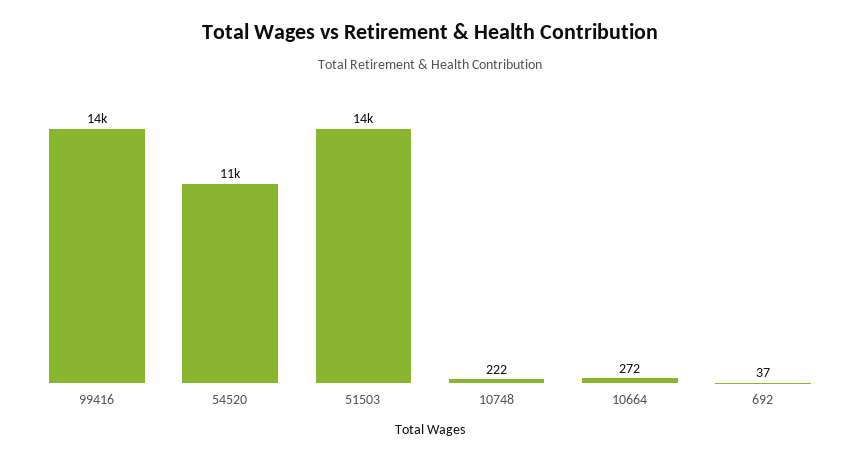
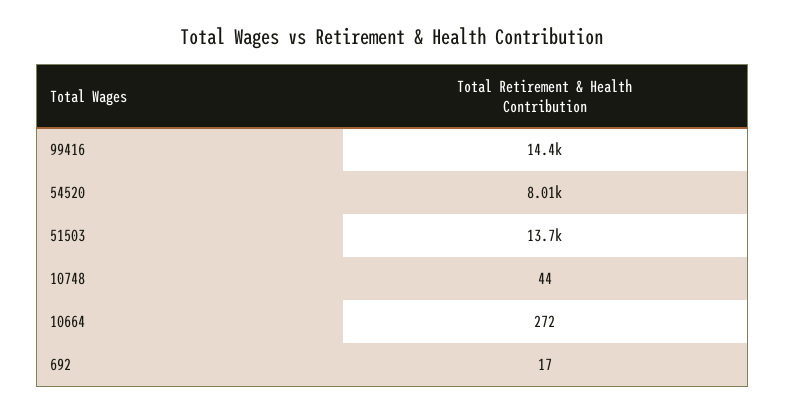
  {
    "99416": 14400,
-   "54520": 11000,
+   "54520": 8010,
    "51503": 13700,
-   "10748": 222,
+   "10748": 44,
    "10664": 272,
-   "692": 37
+   "692": 17
  }

